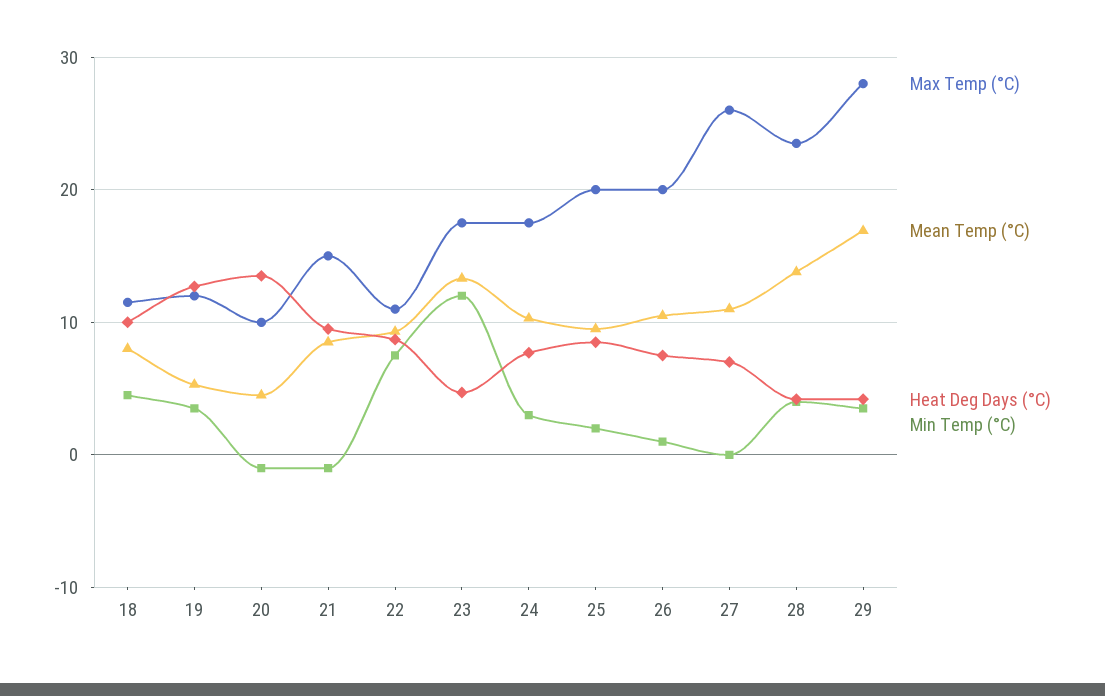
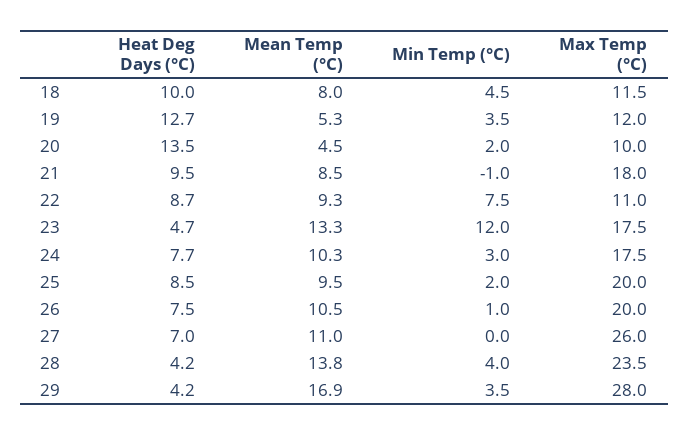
  {
    "Max Temp (°C)": {
      "18": 11.5,
      "19": 12,
      "20": 10,
-     "21": 15,
+     "21": 18,
      "22": 11,
      "23": 17.5,
      "24": 17.5,
      "25": 20,
      "26": 20,
      "27": 26,
      "28": 23.5,
      "29": 28
    },
    "Mean Temp (°C)": {
      "18": 8,
      "19": 5.3,
      "20": 4.5,
      "21": 8.5,
      "22": 9.3,
      "23": 13.3,
      "24": 10.3,
      "25": 9.5,
      "26": 10.5,
      "27": 11,
      "28": 13.8,
      "29": 16.9
    },
    "Heat Deg Days (°C)": {
      "18": 10,
      "19": 12.7,
      "20": 13.5,
      "21": 9.5,
      "22": 8.7,
      "23": 4.7,
      "24": 7.7,
      "25": 8.5,
      "26": 7.5,
      "27": 7,
      "28": 4.2,
      "29": 4.2
    },
    "Min Temp (°C)": {
      "18": 4.5,
      "19": 3.5,
-     "20": -1,
+     "20": 2,
      "21": -1,
      "22": 7.5,
      "23": 12,
      "24": 3,
      "25": 2,
      "26": 1,
      "27": 0,
      "28": 4,
      "29": 3.5
    }
  }

